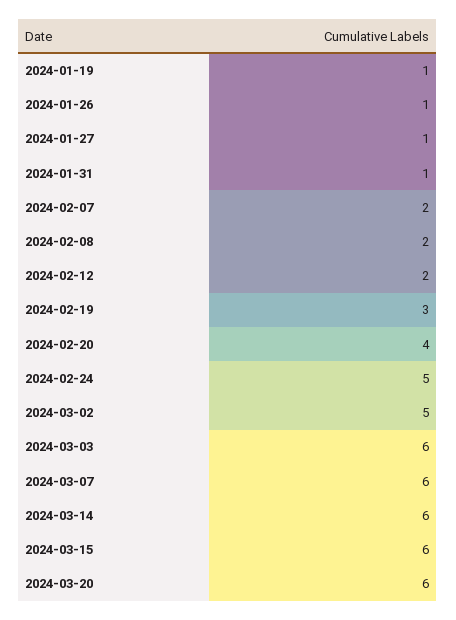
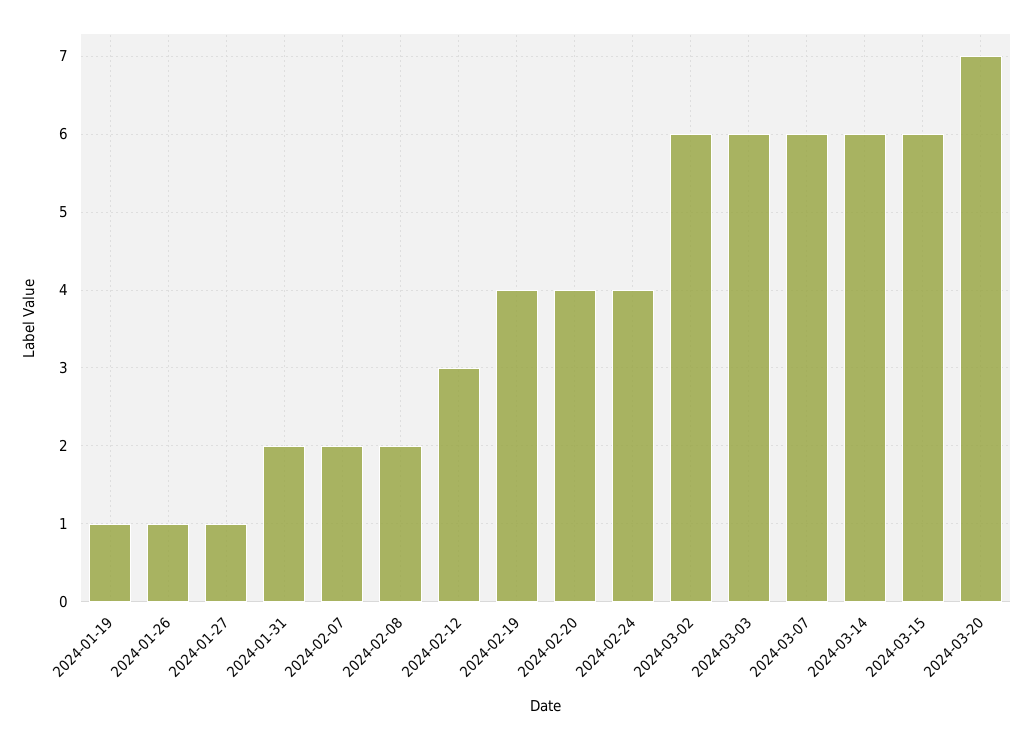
  {
    "2024-01-19": 1,
    "2024-01-26": 1,
    "2024-01-27": 1,
-   "2024-01-31": 1,
+   "2024-01-31": 2,
    "2024-02-07": 2,
    "2024-02-08": 2,
-   "2024-02-12": 2,
+   "2024-02-12": 3,
-   "2024-02-19": 3,
+   "2024-02-19": 4,
    "2024-02-20": 4,
-   "2024-02-24": 5,
+   "2024-02-24": 4,
-   "2024-03-02": 5,
+   "2024-03-02": 6,
    "2024-03-03": 6,
    "2024-03-07": 6,
    "2024-03-14": 6,
    "2024-03-15": 6,
-   "2024-03-20": 6
+   "2024-03-20": 7
  }

